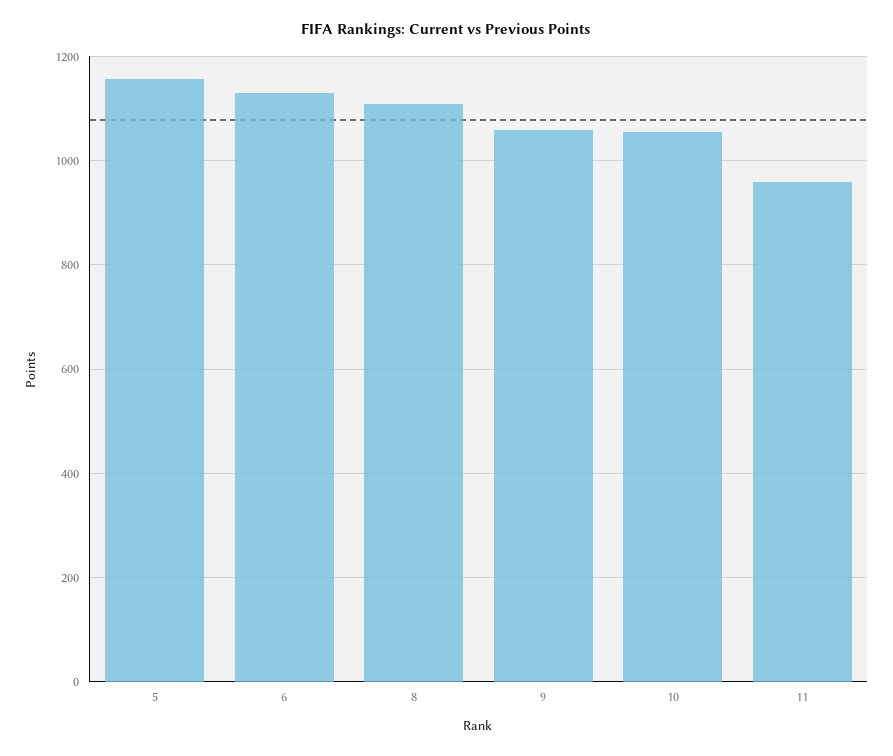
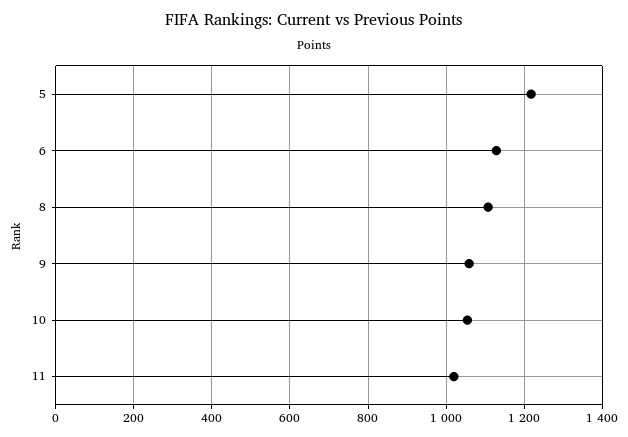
  {
-   "5": 1160,
+   "5": 1220,
    "6": 1120,
    "8": 1100,
    "9": 1060,
    "10": 1060,
-   "11": 960
+   "11": 1020
  }

